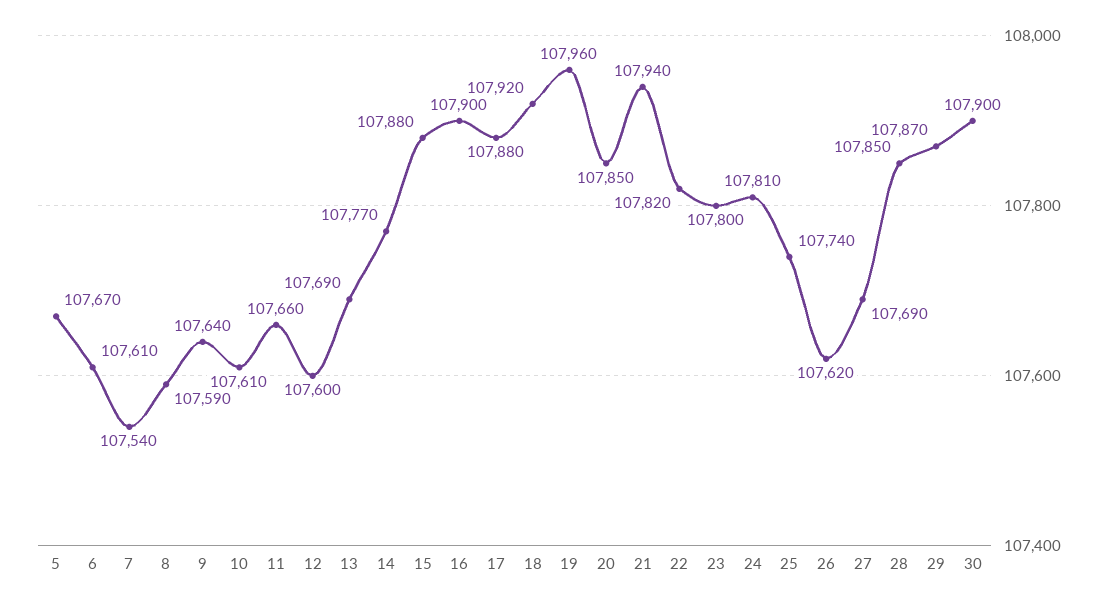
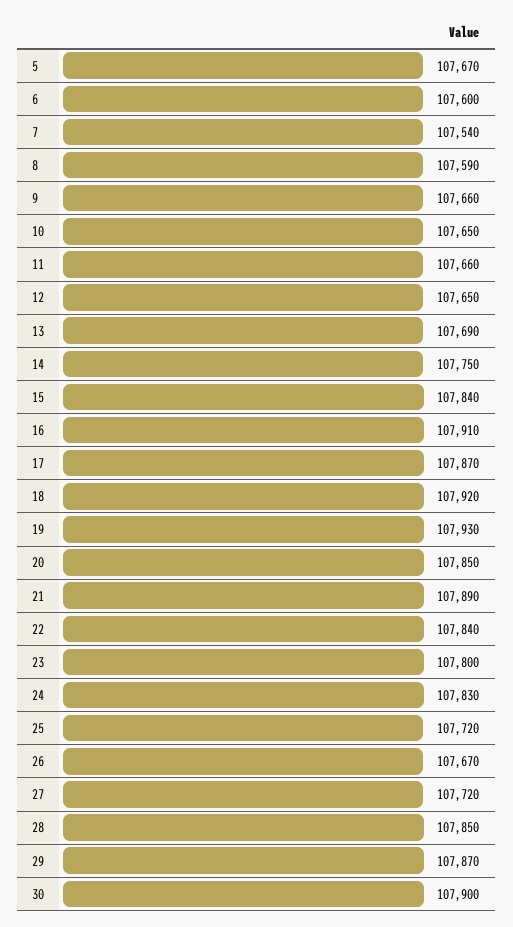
  {
    "5": 107670,
-   "6": 107610,
+   "6": 107600,
    "7": 107540,
    "8": 107590,
-   "9": 107640,
+   "9": 107660,
-   "10": 107610,
+   "10": 107650,
    "11": 107660,
-   "12": 107600,
+   "12": 107650,
    "13": 107690,
-   "14": 107770,
+   "14": 107750,
-   "15": 107880,
+   "15": 107840,
-   "16": 107900,
+   "16": 107910,
-   "17": 107880,
+   "17": 107870,
    "18": 107920,
-   "19": 107960,
+   "19": 107930,
    "20": 107850,
-   "21": 107940,
+   "21": 107890,
-   "22": 107820,
+   "22": 107840,
    "23": 107800,
-   "24": 107810,
+   "24": 107830,
-   "25": 107740,
+   "25": 107720,
-   "26": 107620,
+   "26": 107670,
-   "27": 107690,
+   "27": 107720,
    "28": 107850,
    "29": 107870,
    "30": 107900
  }

